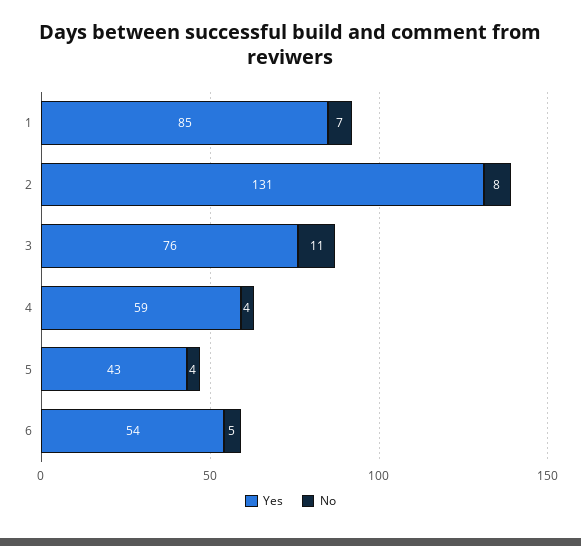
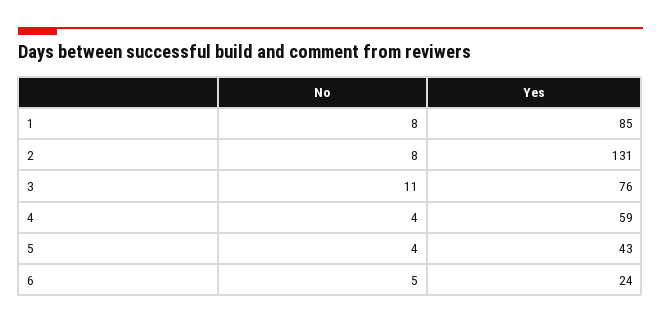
  {
    "Yes": {
      "1": 85,
      "2": 131,
      "3": 76,
      "4": 59,
      "5": 43,
-     "6": 54
+     "6": 24
    },
    "No": {
-     "1": 7,
+     "1": 8,
      "2": 8,
      "3": 11,
      "4": 4,
      "5": 4,
      "6": 5
    }
  }

